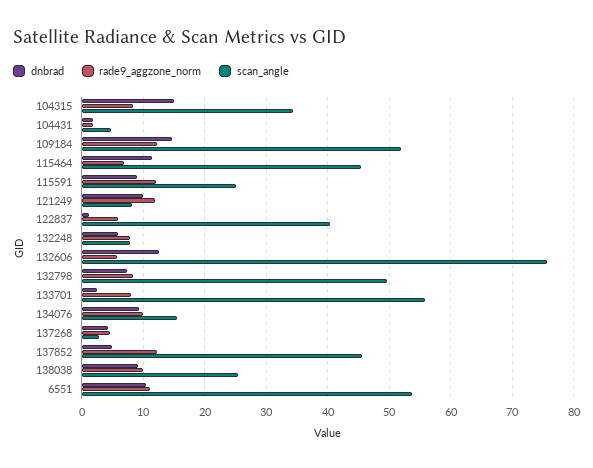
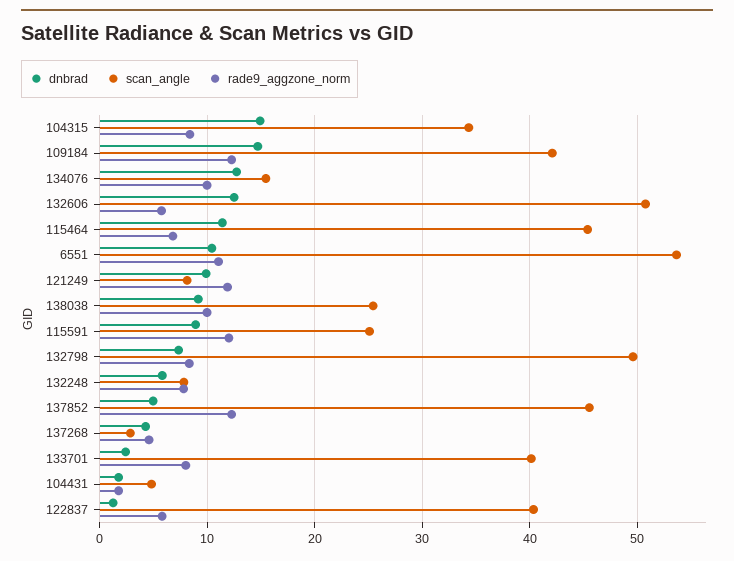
  {
    "dnbrad": {
      "104315": 15,
      "104431": 2,
      "109184": 15,
      "115464": 11,
      "115591": 9,
      "121249": 10,
      "122837": 1,
      "132248": 6,
      "132606": 12,
      "132798": 7,
      "133701": 2,
-     "134076": 9,
+     "134076": 13,
      "137268": 4,
      "137852": 5,
      "138038": 9,
      "6551": 10
    },
    "rade9_aggzone_norm": {
      "104315": 8,
      "104431": 2,
      "109184": 12,
      "115464": 7,
      "115591": 12,
      "121249": 12,
      "122837": 6,
      "132248": 8,
      "132606": 6,
      "132798": 8,
      "133701": 8,
      "134076": 10,
      "137268": 5,
      "137852": 12,
      "138038": 10,
      "6551": 11
    },
    "scan_angle": {
      "104315": 34,
      "104431": 5,
-     "109184": 52,
+     "109184": 42,
      "115464": 45,
      "115591": 25,
      "121249": 8,
      "122837": 40,
      "132248": 8,
-     "132606": 76,
+     "132606": 51,
      "132798": 50,
-     "133701": 56,
+     "133701": 40,
      "134076": 15,
      "137268": 3,
      "137852": 46,
      "138038": 25,
      "6551": 54
    }
  }

